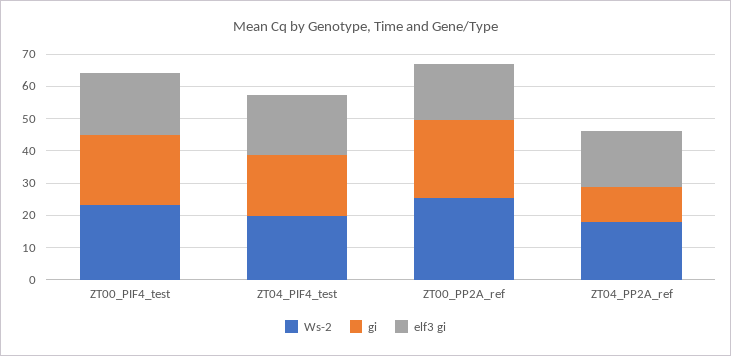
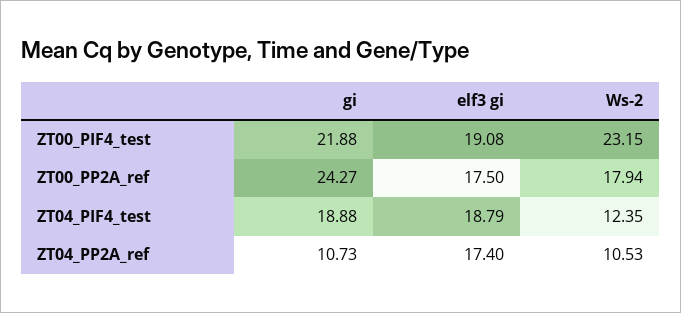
  {
    "Ws-2": {
      "ZT00_PIF4_test": 23.15,
-     "ZT04_PIF4_test": 20,
+     "ZT04_PIF4_test": 12.35,
-     "ZT00_PP2A_ref": 25,
+     "ZT00_PP2A_ref": 17.94,
-     "ZT04_PP2A_ref": 17.5
+     "ZT04_PP2A_ref": 10.53
    },
    "gi": {
      "ZT00_PIF4_test": 21.88,
      "ZT04_PIF4_test": 18.88,
      "ZT00_PP2A_ref": 24.27,
      "ZT04_PP2A_ref": 10.73
    },
    "elf3 gi": {
      "ZT00_PIF4_test": 19.08,
      "ZT04_PIF4_test": 18.79,
      "ZT00_PP2A_ref": 17.5,
      "ZT04_PP2A_ref": 17.4
    }
  }

